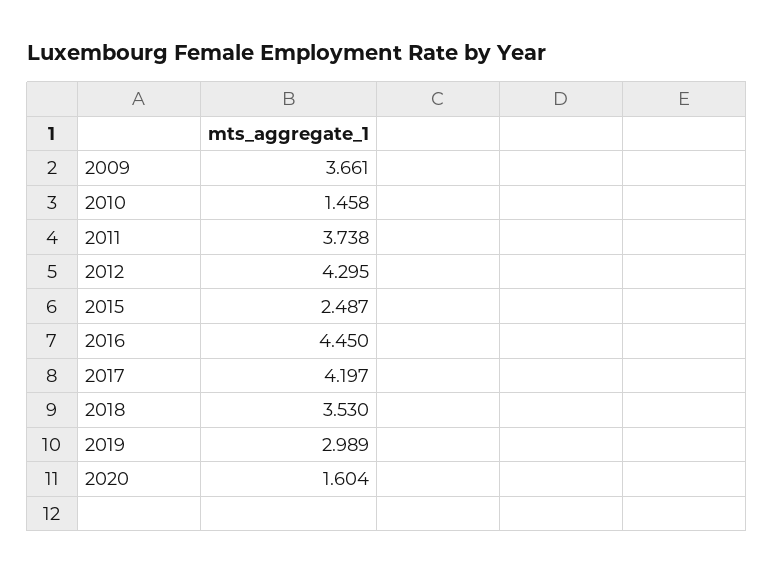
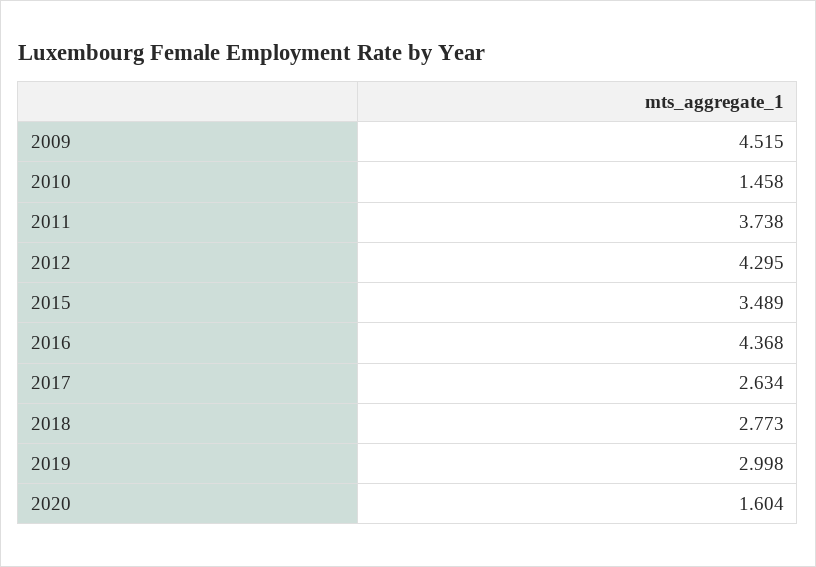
  {
-   "2009": 3.661,
+   "2009": 4.515,
    "2010": 1.458,
    "2011": 3.738,
    "2012": 4.295,
-   "2015": 2.487,
+   "2015": 3.489,
-   "2016": 4.45,
+   "2016": 4.368,
-   "2017": 4.197,
+   "2017": 2.634,
-   "2018": 3.53,
+   "2018": 2.773,
-   "2019": 2.989,
+   "2019": 2.998,
    "2020": 1.604
  }

